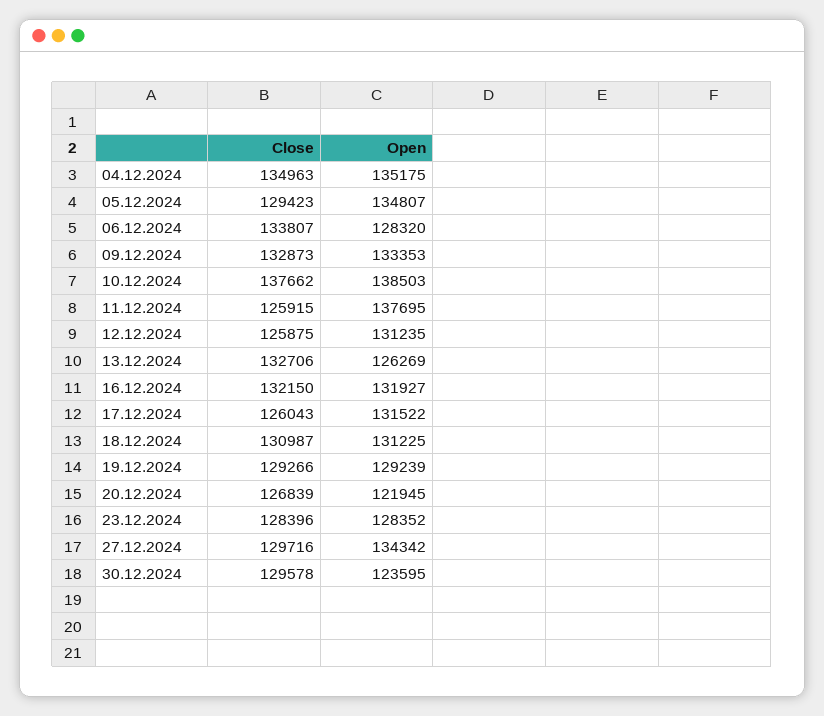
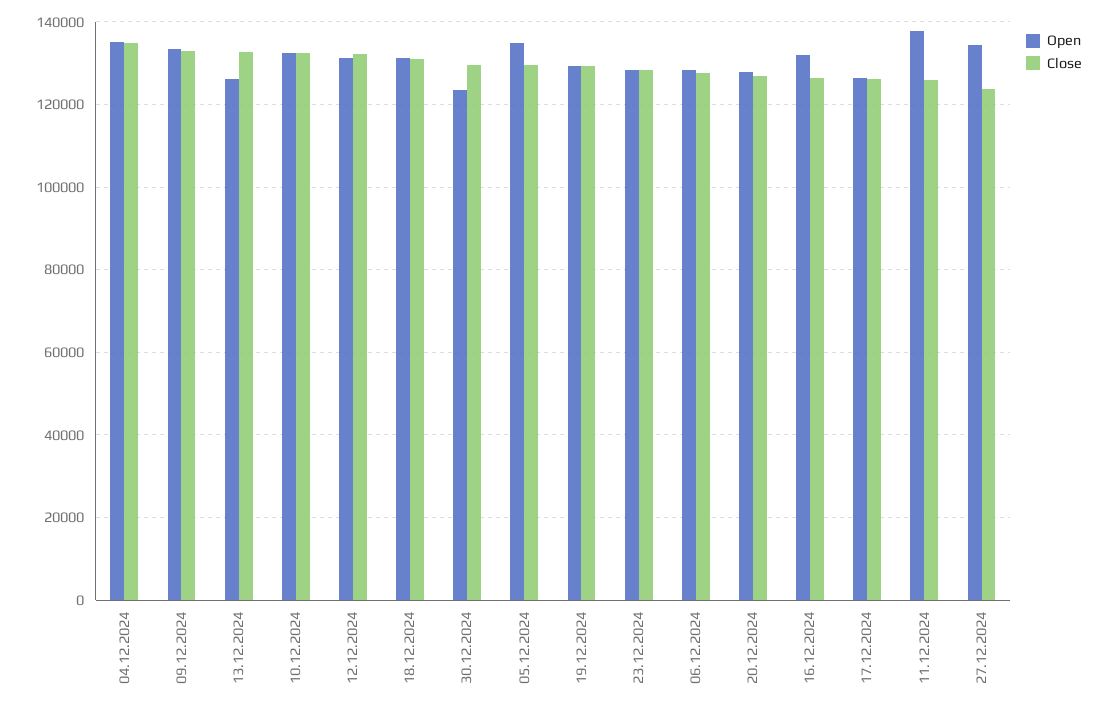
  {
    "Close": {
      "04.12.2024": 134963,
      "05.12.2024": 129423,
-     "06.12.2024": 133807,
+     "06.12.2024": 128000,
      "09.12.2024": 132873,
-     "10.12.2024": 137662,
+     "10.12.2024": 132000,
      "11.12.2024": 125915,
-     "12.12.2024": 125875,
+     "12.12.2024": 132000,
      "13.12.2024": 132706,
-     "16.12.2024": 132150,
+     "16.12.2024": 126000,
      "17.12.2024": 126043,
      "18.12.2024": 130987,
      "19.12.2024": 129266,
      "20.12.2024": 126839,
      "23.12.2024": 128396,
-     "27.12.2024": 129716,
+     "27.12.2024": 124000,
      "30.12.2024": 129578
    },
    "Open": {
      "04.12.2024": 135175,
      "05.12.2024": 134807,
      "06.12.2024": 128320,
      "09.12.2024": 133353,
-     "10.12.2024": 138503,
+     "10.12.2024": 132000,
      "11.12.2024": 137695,
      "12.12.2024": 131235,
      "13.12.2024": 126269,
      "16.12.2024": 131927,
-     "17.12.2024": 131522,
+     "17.12.2024": 126000,
      "18.12.2024": 131225,
      "19.12.2024": 129239,
-     "20.12.2024": 121945,
+     "20.12.2024": 128000,
      "23.12.2024": 128352,
      "27.12.2024": 134342,
      "30.12.2024": 123595
    }
  }

